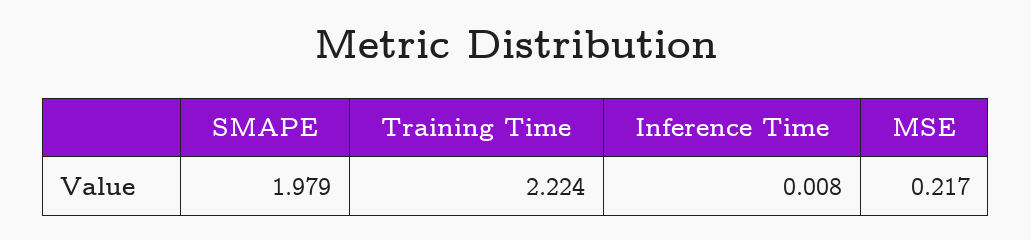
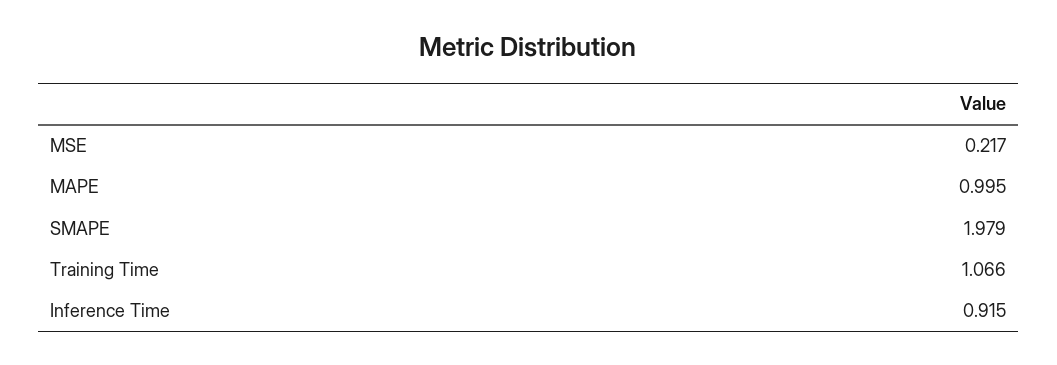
  {
    "SMAPE": 1.979,
-   "Training Time": 2.224,
+   "Training Time": 1.066,
-   "Inference Time": 0.008,
+   "Inference Time": 0.915,
-   "MSE": 0.217
+   "MSE": 0.217,
+   "MAPE": 0.995
  }

